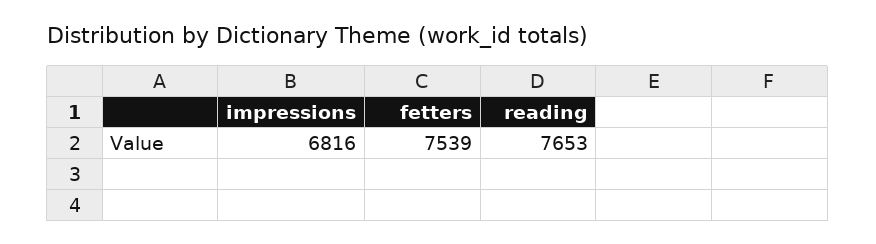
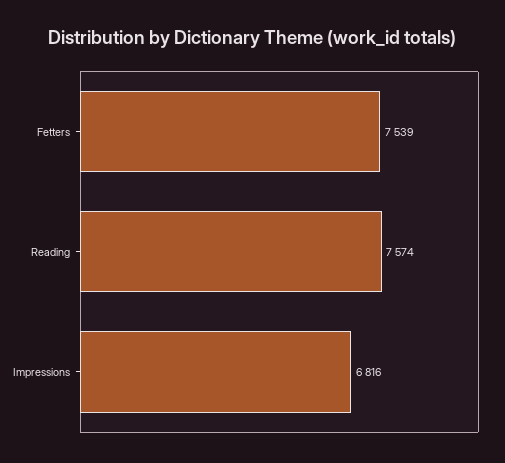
  {
    "impressions": 6816,
    "fetters": 7539,
-   "reading": 7653
+   "reading": 7574
  }

